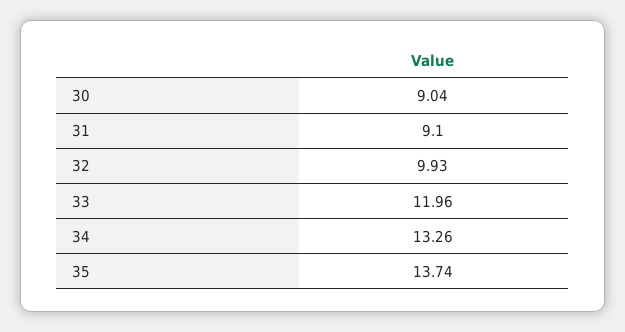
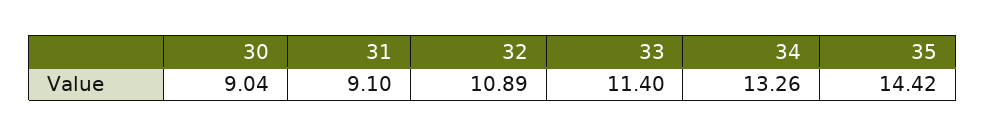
  {
    "30": 9.04,
    "31": 9.1,
-   "32": 9.93,
+   "32": 10.89,
-   "33": 11.96,
+   "33": 11.4,
    "34": 13.26,
-   "35": 13.74
+   "35": 14.42
  }

